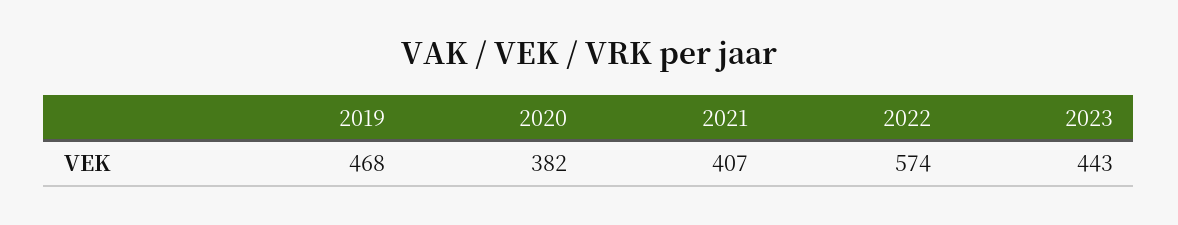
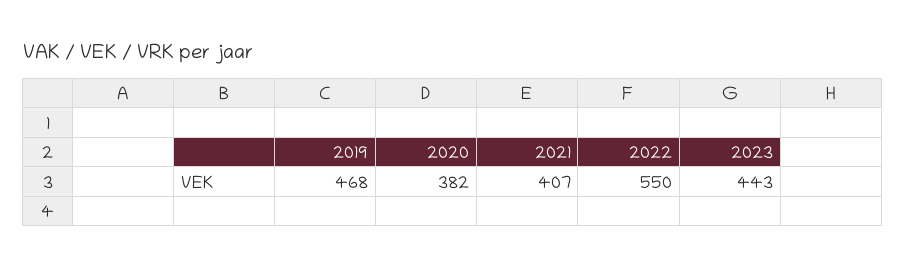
  {
    "2019": 468,
    "2020": 382,
    "2021": 407,
-   "2022": 574,
+   "2022": 550,
    "2023": 443
  }

